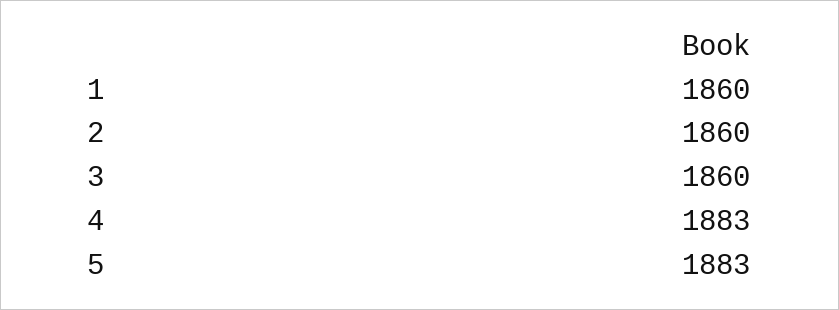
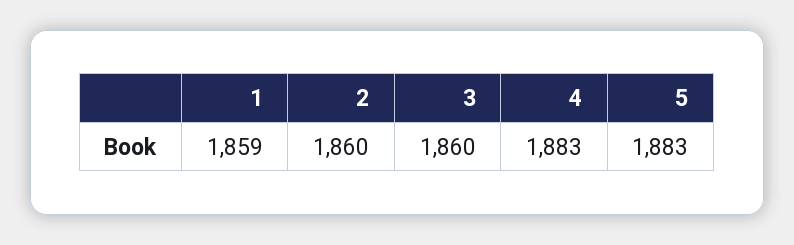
  {
-   "1": 1860,
+   "1": 1859,
    "2": 1860,
    "3": 1860,
    "4": 1883,
    "5": 1883
  }

